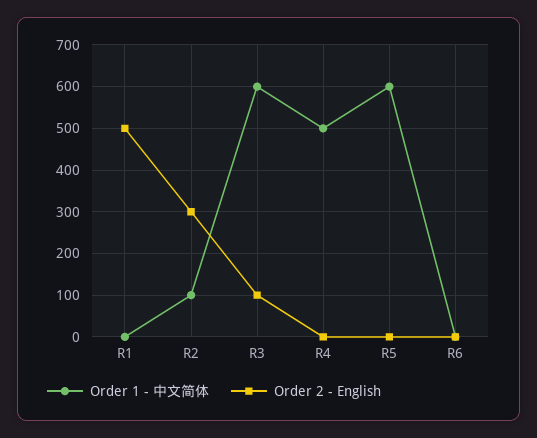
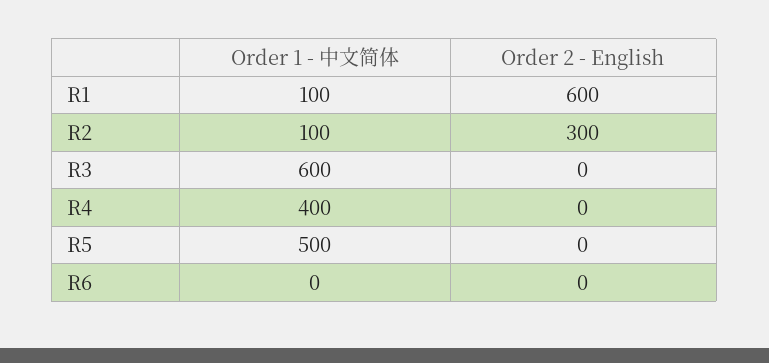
  {
    "Order 1 - 中文简体": {
-     "R1": 0,
+     "R1": 100,
      "R2": 100,
      "R3": 600,
-     "R4": 500,
+     "R4": 400,
-     "R5": 600,
+     "R5": 500,
      "R6": 0
    },
    "Order 2 - English": {
-     "R1": 500,
+     "R1": 600,
      "R2": 300,
-     "R3": 100,
+     "R3": 0,
      "R4": 0,
      "R5": 0,
      "R6": 0
    }
  }

